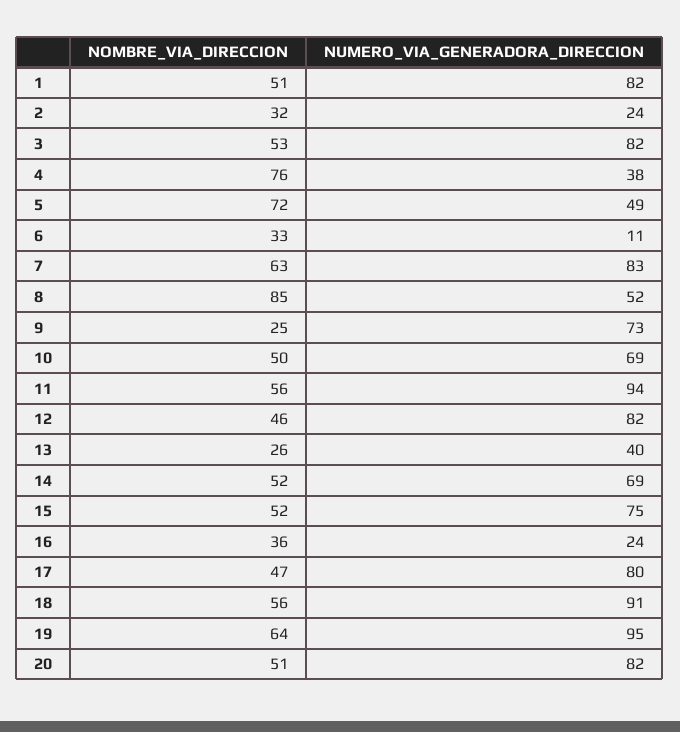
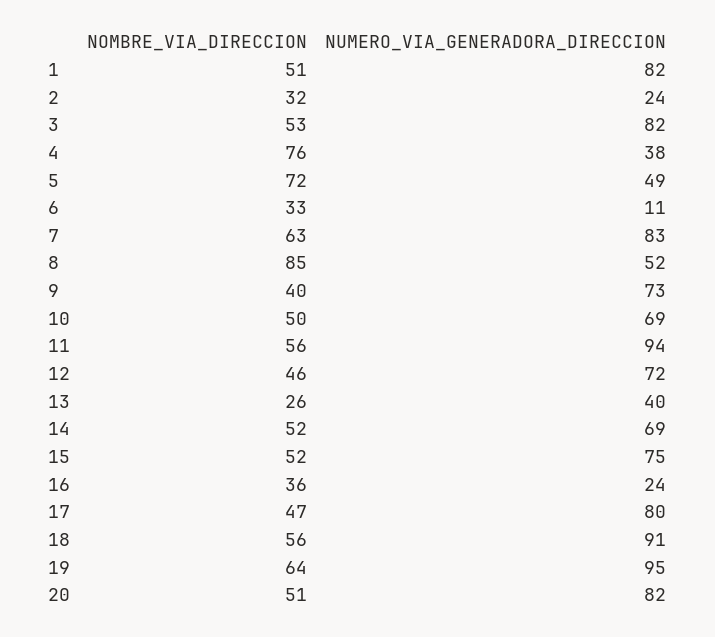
  {
    "NOMBRE_VIA_DIRECCION": {
      "1": 51,
      "2": 32,
      "3": 53,
      "4": 76,
      "5": 72,
      "6": 33,
      "7": 63,
      "8": 85,
-     "9": 25,
+     "9": 40,
      "10": 50,
      "11": 56,
      "12": 46,
      "13": 26,
      "14": 52,
      "15": 52,
      "16": 36,
      "17": 47,
      "18": 56,
      "19": 64,
      "20": 51
    },
    "NUMERO_VIA_GENERADORA_DIRECCION": {
      "1": 82,
      "2": 24,
      "3": 82,
      "4": 38,
      "5": 49,
      "6": 11,
      "7": 83,
      "8": 52,
      "9": 73,
      "10": 69,
      "11": 94,
-     "12": 82,
+     "12": 72,
      "13": 40,
      "14": 69,
      "15": 75,
      "16": 24,
      "17": 80,
      "18": 91,
      "19": 95,
      "20": 82
    }
  }

